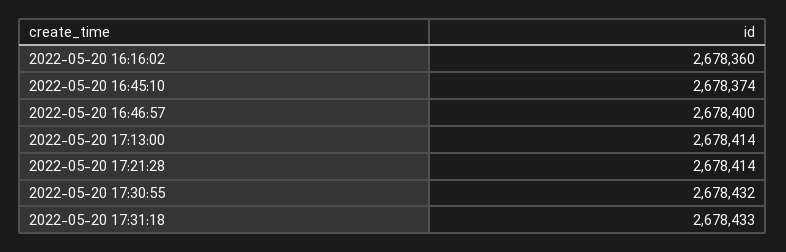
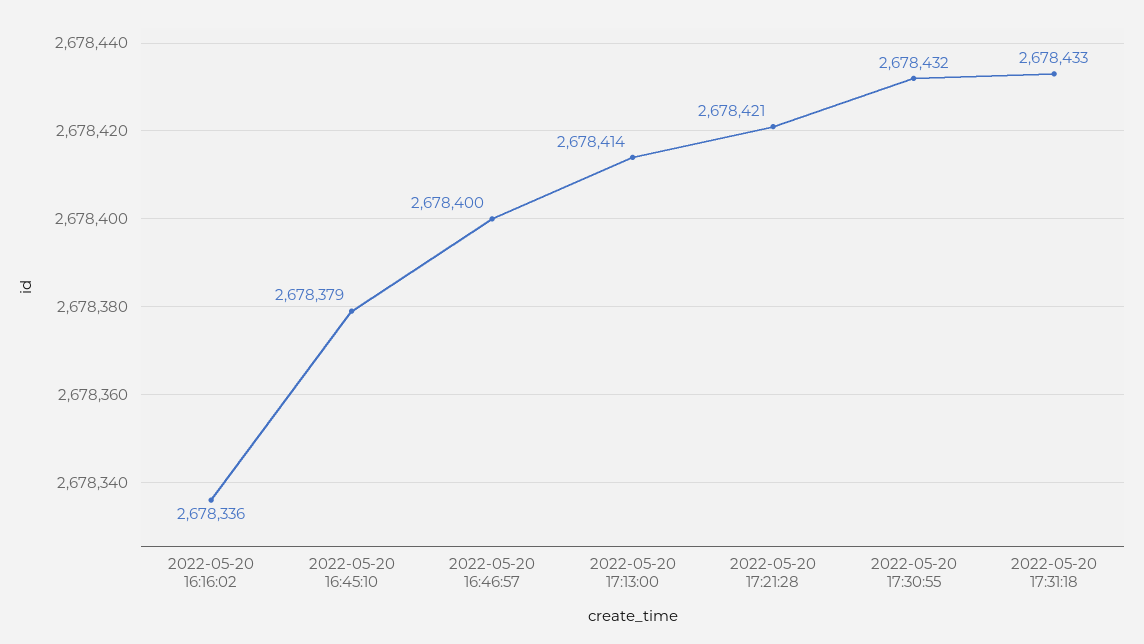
  {
-   "2022-05-20 16:16:02": 2678360,
+   "2022-05-20 16:16:02": 2678336,
-   "2022-05-20 16:45:10": 2678374,
+   "2022-05-20 16:45:10": 2678379,
    "2022-05-20 16:46:57": 2678400,
    "2022-05-20 17:13:00": 2678414,
-   "2022-05-20 17:21:28": 2678414,
+   "2022-05-20 17:21:28": 2678421,
    "2022-05-20 17:30:55": 2678432,
    "2022-05-20 17:31:18": 2678433
  }

